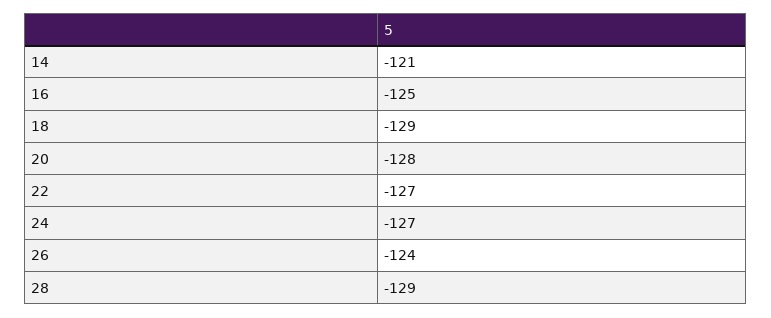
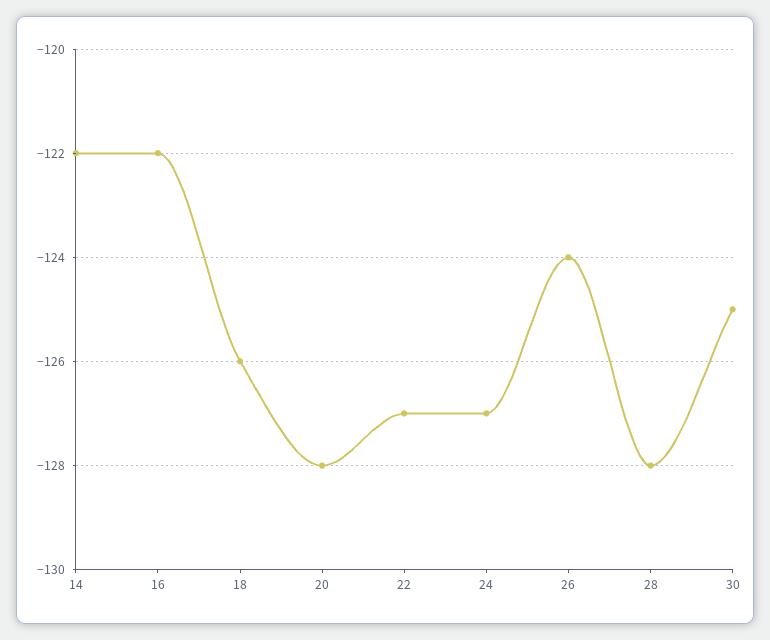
  {
-   "14": -121,
+   "14": -122,
-   "16": -125,
+   "16": -122,
-   "18": -129,
+   "18": -126,
    "20": -128,
    "22": -127,
    "24": -127,
    "26": -124,
-   "28": -129
+   "28": -128,
+   "30": -125
  }

